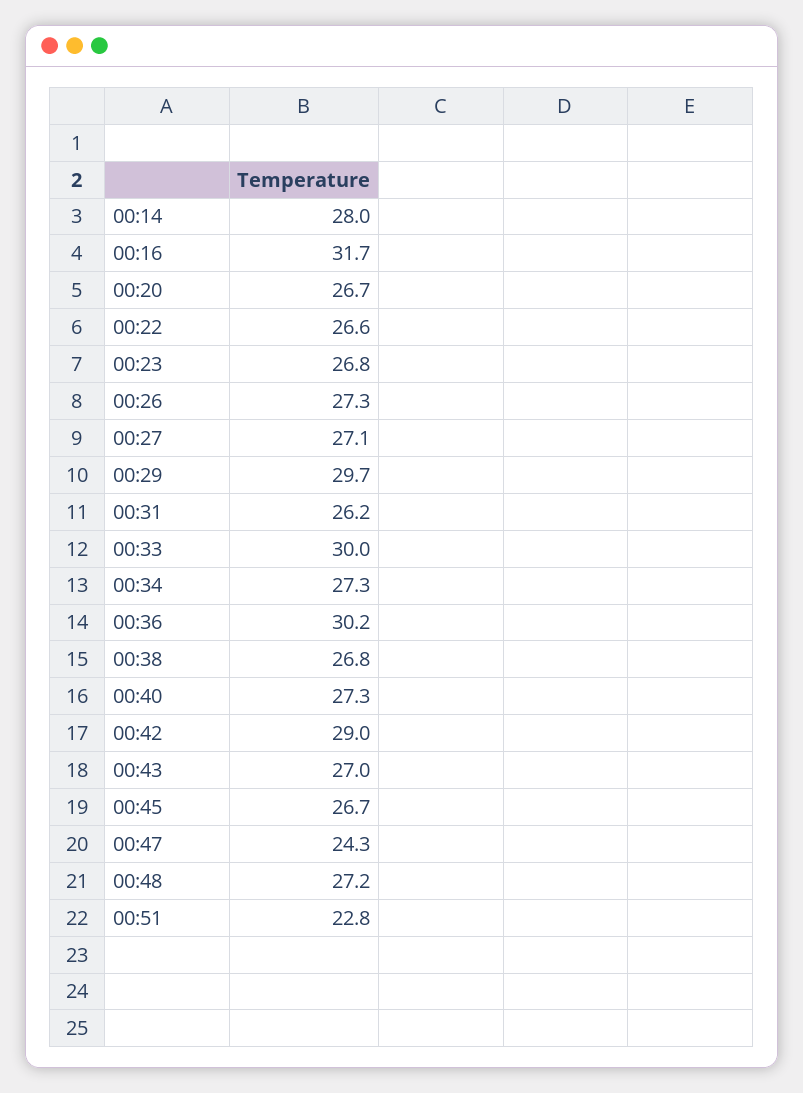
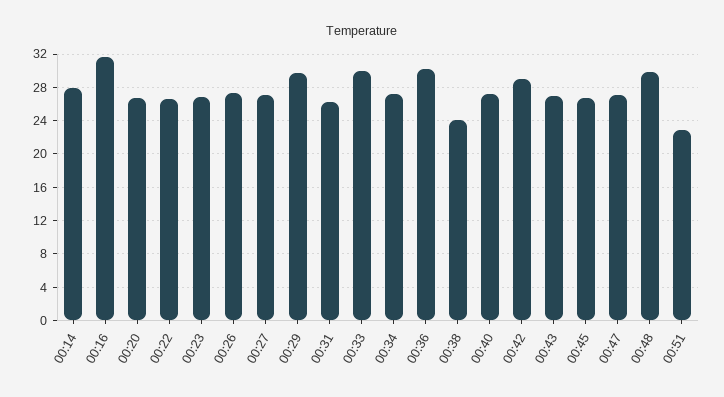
  {
    "00:14": 28,
    "00:16": 31.7,
    "00:20": 26.7,
    "00:22": 26.6,
    "00:23": 26.8,
    "00:26": 27.3,
    "00:27": 27.1,
    "00:29": 29.7,
    "00:31": 26.2,
    "00:33": 30,
    "00:34": 27.3,
    "00:36": 30.2,
-   "00:38": 26.8,
+   "00:38": 24,
    "00:40": 27.3,
    "00:42": 29,
    "00:43": 27,
    "00:45": 26.7,
-   "00:47": 24.3,
+   "00:47": 27,
-   "00:48": 27.2,
+   "00:48": 30,
    "00:51": 22.8
  }

